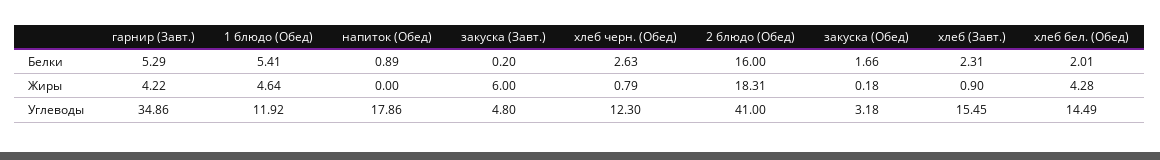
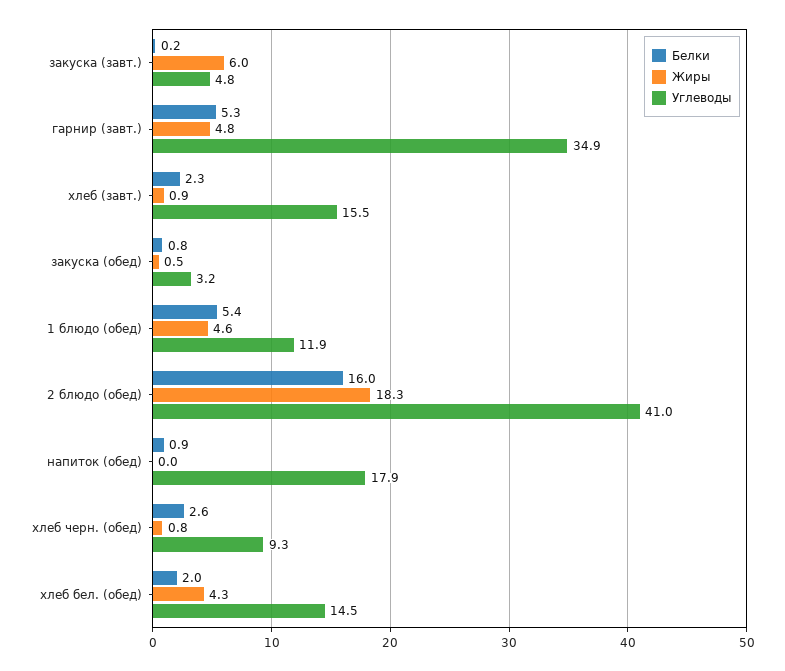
  {
    "Белки": {
      "гарнир (Завт.)": 5.29,
      "1 блюдо (Обед)": 5.41,
      "напиток (Обед)": 0.89,
      "закуска (Завт.)": 0.2,
      "хлеб черн. (Обед)": 2.63,
      "2 блюдо (Обед)": 16,
-     "закуска (Обед)": 1.66,
+     "закуска (Обед)": 0.8,
      "хлеб (Завт.)": 2.31,
      "хлеб бел. (Обед)": 2.01
    },
    "Жиры": {
-     "гарнир (Завт.)": 4.22,
+     "гарнир (Завт.)": 4.8,
      "1 блюдо (Обед)": 4.64,
      "напиток (Обед)": 0,
      "закуска (Завт.)": 6,
      "хлеб черн. (Обед)": 0.79,
      "2 блюдо (Обед)": 18.31,
-     "закуска (Обед)": 0.18,
+     "закуска (Обед)": 0.5,
      "хлеб (Завт.)": 0.9,
      "хлеб бел. (Обед)": 4.28
    },
    "Углеводы": {
      "гарнир (Завт.)": 34.86,
      "1 блюдо (Обед)": 11.92,
      "напиток (Обед)": 17.86,
      "закуска (Завт.)": 4.8,
-     "хлеб черн. (Обед)": 12.3,
+     "хлеб черн. (Обед)": 9.3,
      "2 блюдо (Обед)": 41,
      "закуска (Обед)": 3.18,
      "хлеб (Завт.)": 15.45,
      "хлеб бел. (Обед)": 14.49
    }
  }

